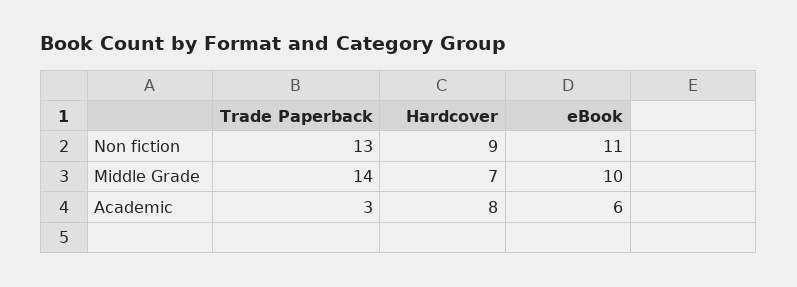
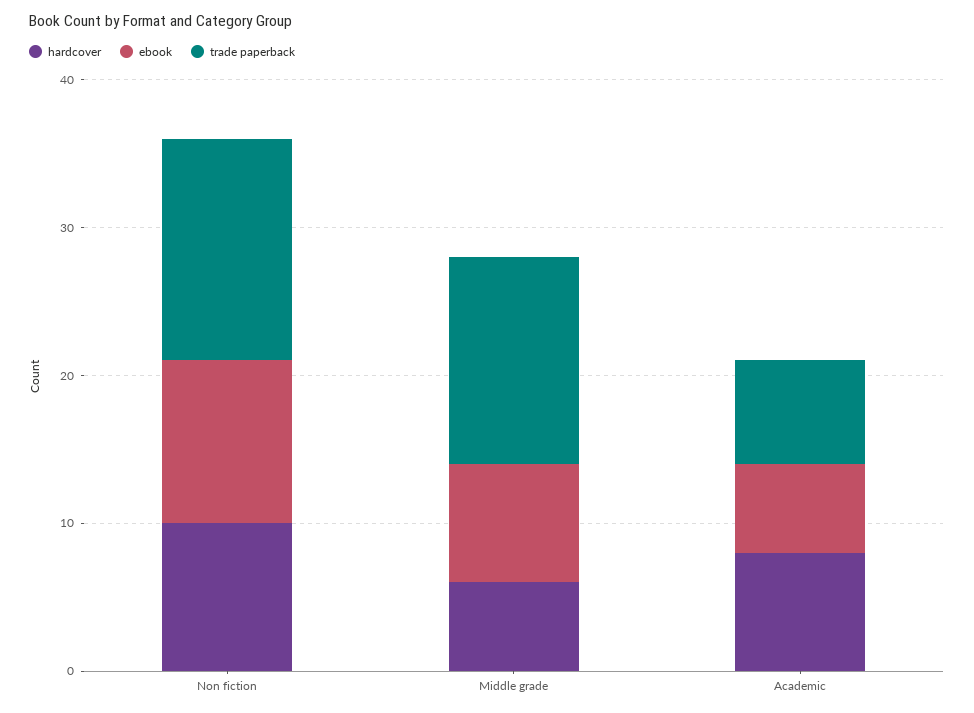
  {
    "Trade Paperback": {
-     "Non fiction": 13,
+     "Non fiction": 15,
      "Middle Grade": 14,
-     "Academic": 3
+     "Academic": 7
    },
    "Hardcover": {
-     "Non fiction": 9,
+     "Non fiction": 10,
-     "Middle Grade": 7,
+     "Middle Grade": 6,
      "Academic": 8
    },
    "eBook": {
      "Non fiction": 11,
-     "Middle Grade": 10,
+     "Middle Grade": 8,
      "Academic": 6
    }
  }

